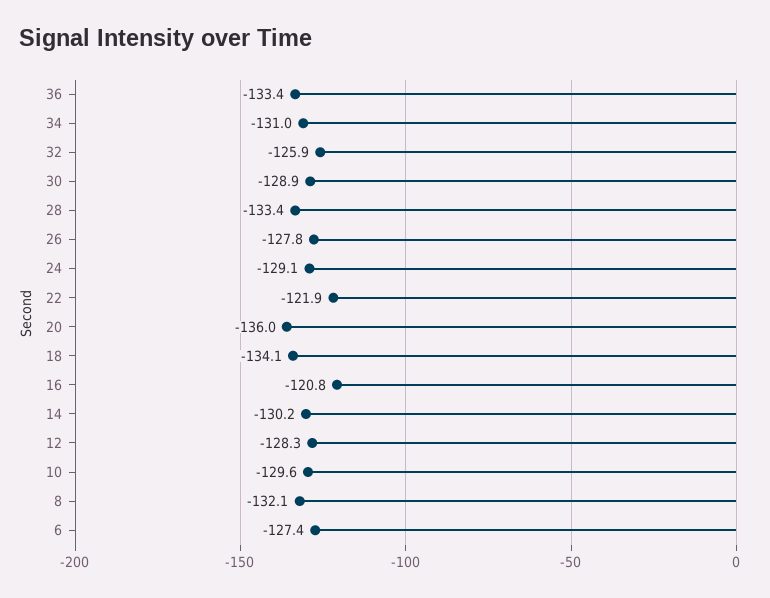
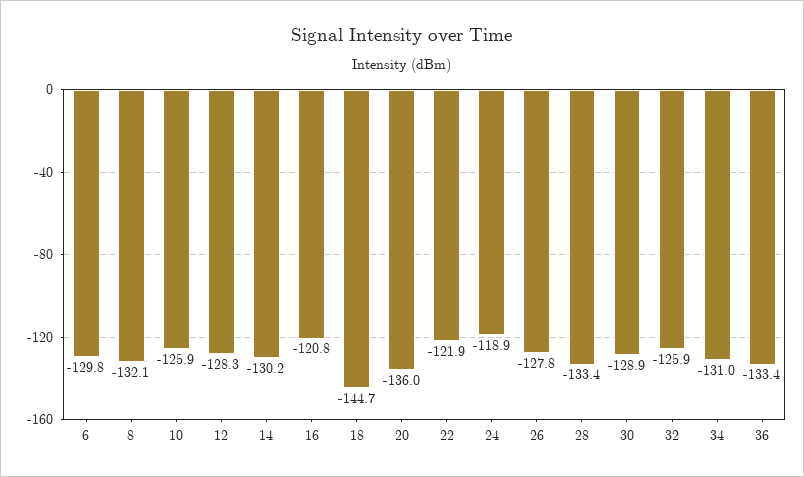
  {
    "36": -133.4,
    "34": -131,
    "32": -125.9,
    "30": -128.9,
    "28": -133.4,
    "26": -127.8,
-   "24": -129.1,
+   "24": -118.9,
    "22": -121.9,
    "20": -136,
-   "18": -134.1,
+   "18": -144.7,
    "16": -120.8,
    "14": -130.2,
    "12": -128.3,
-   "10": -129.6,
+   "10": -125.9,
    "8": -132.1,
-   "6": -127.4
+   "6": -129.8
  }

